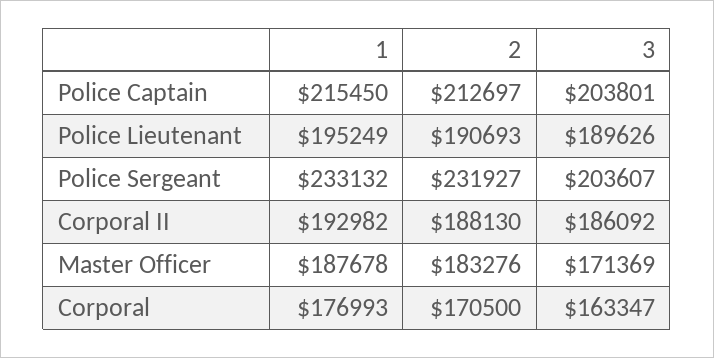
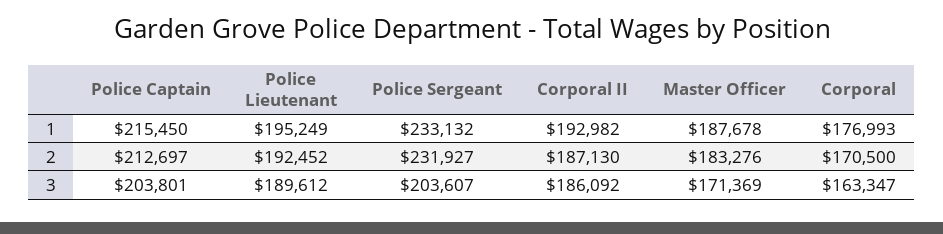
  {
    "1": {
      "Police Captain": 215450,
      "Police Lieutenant": 195249,
      "Police Sergeant": 233132,
      "Corporal II": 192982,
      "Master Officer": 187678,
      "Corporal": 176993
    },
    "2": {
      "Police Captain": 212697,
-     "Police Lieutenant": 190693,
+     "Police Lieutenant": 192452,
      "Police Sergeant": 231927,
-     "Corporal II": 188130,
+     "Corporal II": 187130,
      "Master Officer": 183276,
      "Corporal": 170500
    },
    "3": {
      "Police Captain": 203801,
-     "Police Lieutenant": 189626,
+     "Police Lieutenant": 189612,
      "Police Sergeant": 203607,
      "Corporal II": 186092,
      "Master Officer": 171369,
      "Corporal": 163347
    }
  }

